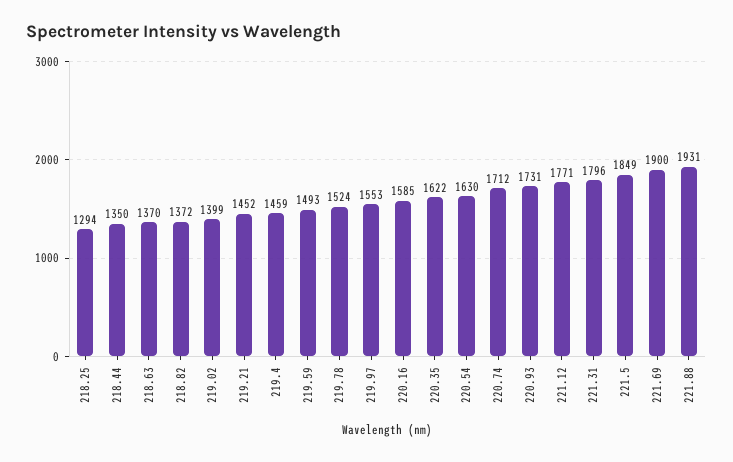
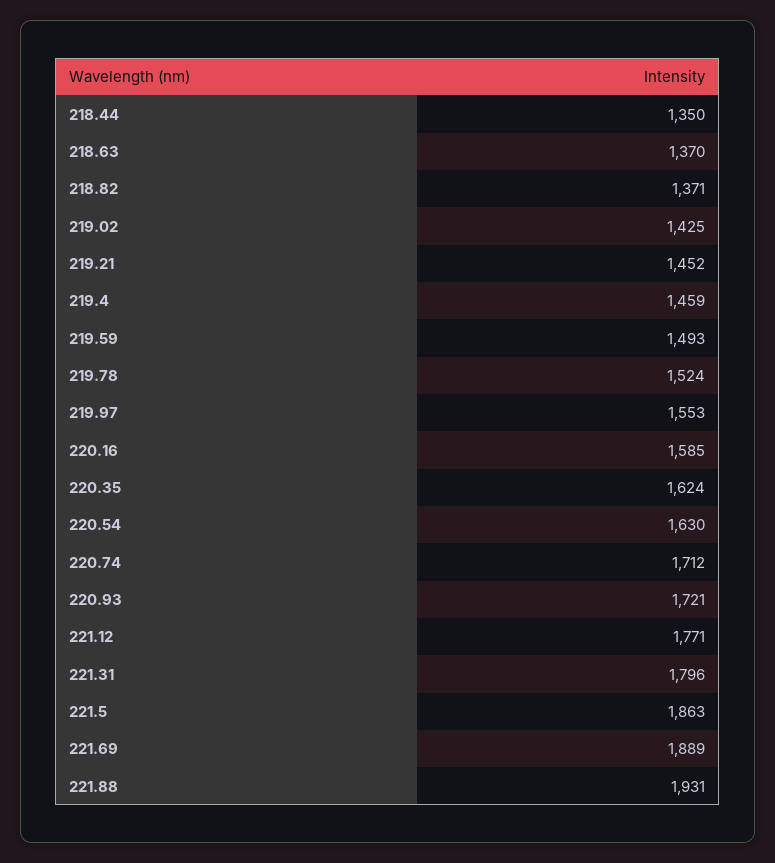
  {
-   "218.25": 1294,
    "218.44": 1350,
    "218.63": 1370,
-   "218.82": 1372,
+   "218.82": 1371,
-   "219.02": 1399,
+   "219.02": 1425,
    "219.21": 1452,
    "219.4": 1459,
    "219.59": 1493,
    "219.78": 1524,
    "219.97": 1553,
    "220.16": 1585,
-   "220.35": 1622,
+   "220.35": 1624,
    "220.54": 1630,
    "220.74": 1712,
-   "220.93": 1731,
+   "220.93": 1721,
    "221.12": 1771,
    "221.31": 1796,
-   "221.5": 1849,
+   "221.5": 1863,
-   "221.69": 1900,
+   "221.69": 1889,
    "221.88": 1931
  }

